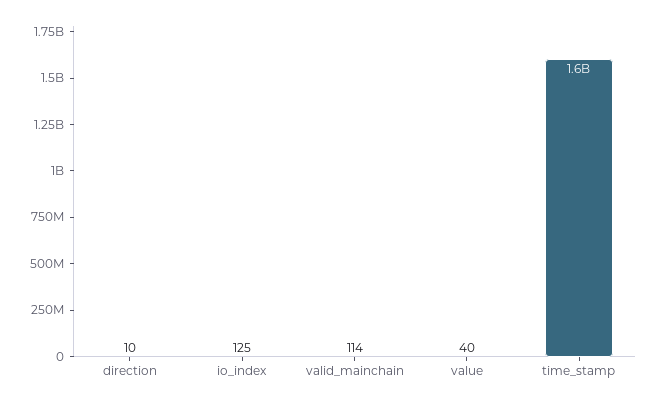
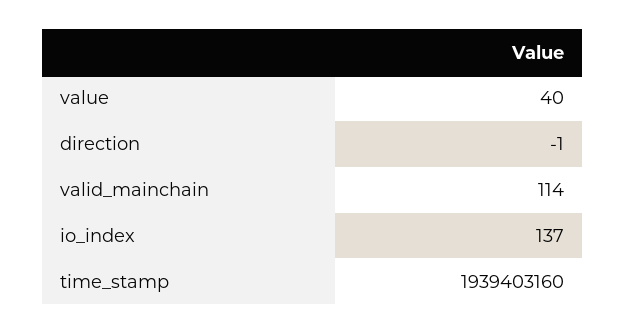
  {
-   "direction": 10,
+   "direction": -1,
-   "io_index": 125,
+   "io_index": 137,
    "valid_mainchain": 114,
    "value": 40,
-   "time_stamp": 1600000000
+   "time_stamp": 1939403160
  }

